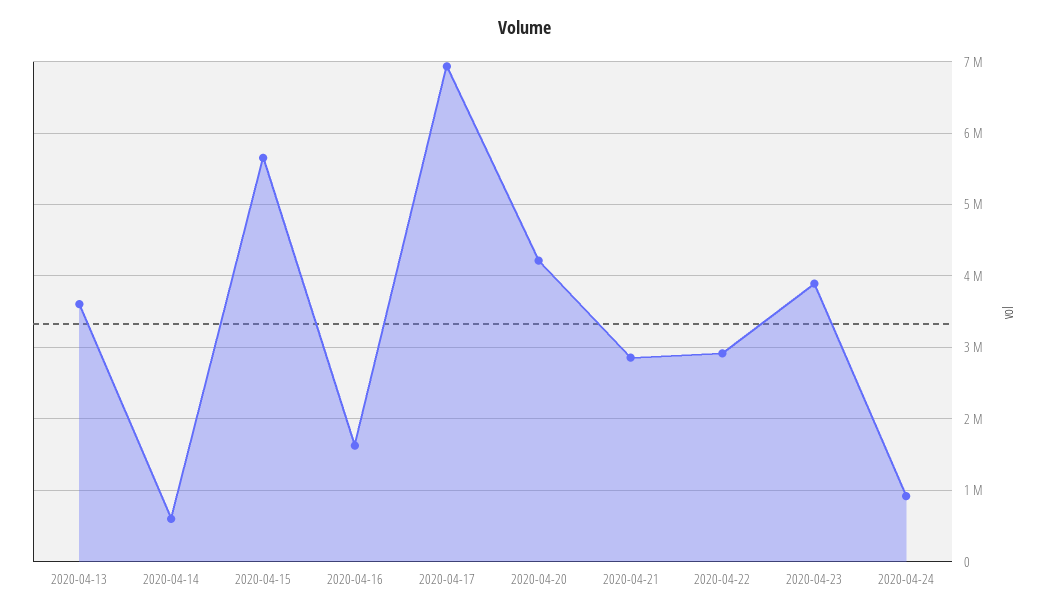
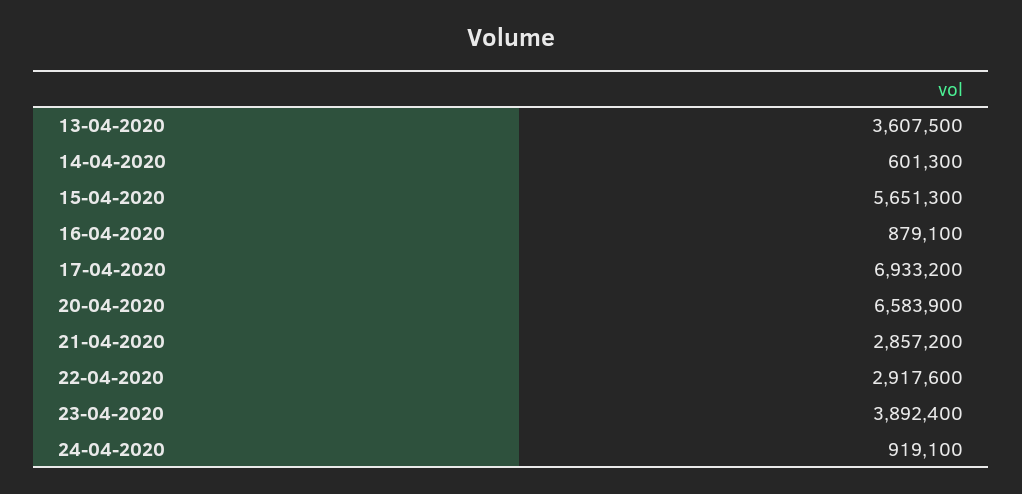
  {
    "2020-04-13": 3607500,
    "2020-04-14": 601300,
    "2020-04-15": 5651300,
-   "2020-04-16": 1600000,
+   "2020-04-16": 879100,
    "2020-04-17": 6933200,
-   "2020-04-20": 4200000,
+   "2020-04-20": 6583900,
    "2020-04-21": 2857200,
    "2020-04-22": 2917600,
    "2020-04-23": 3892400,
    "2020-04-24": 919100
  }

